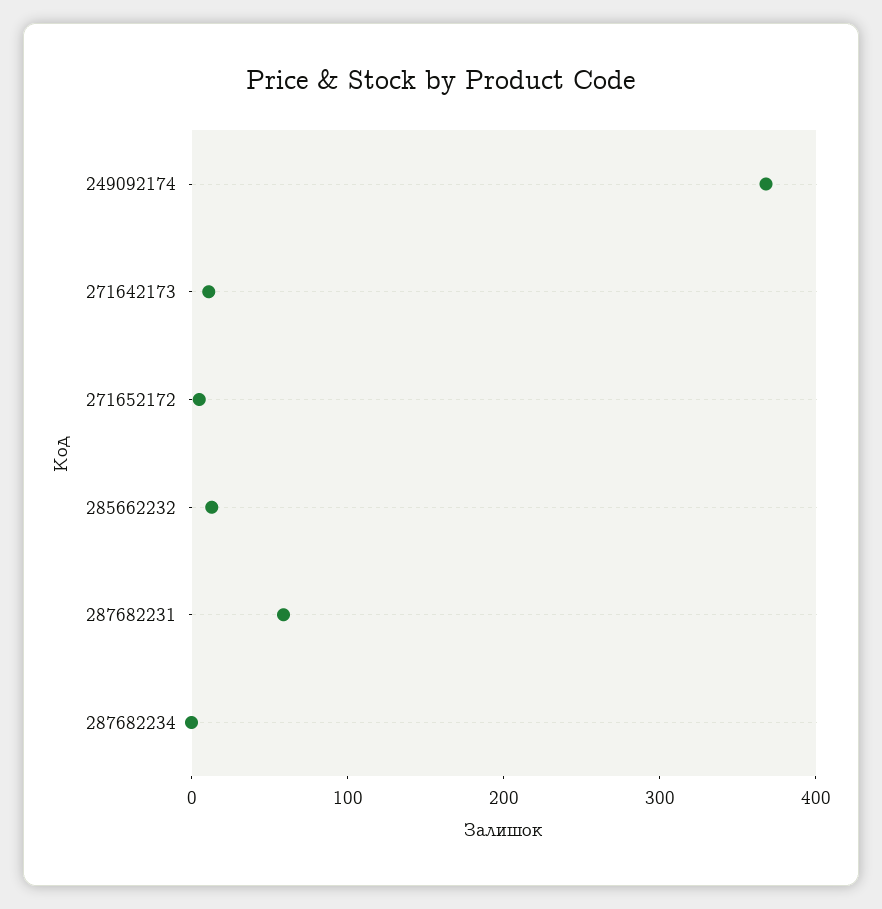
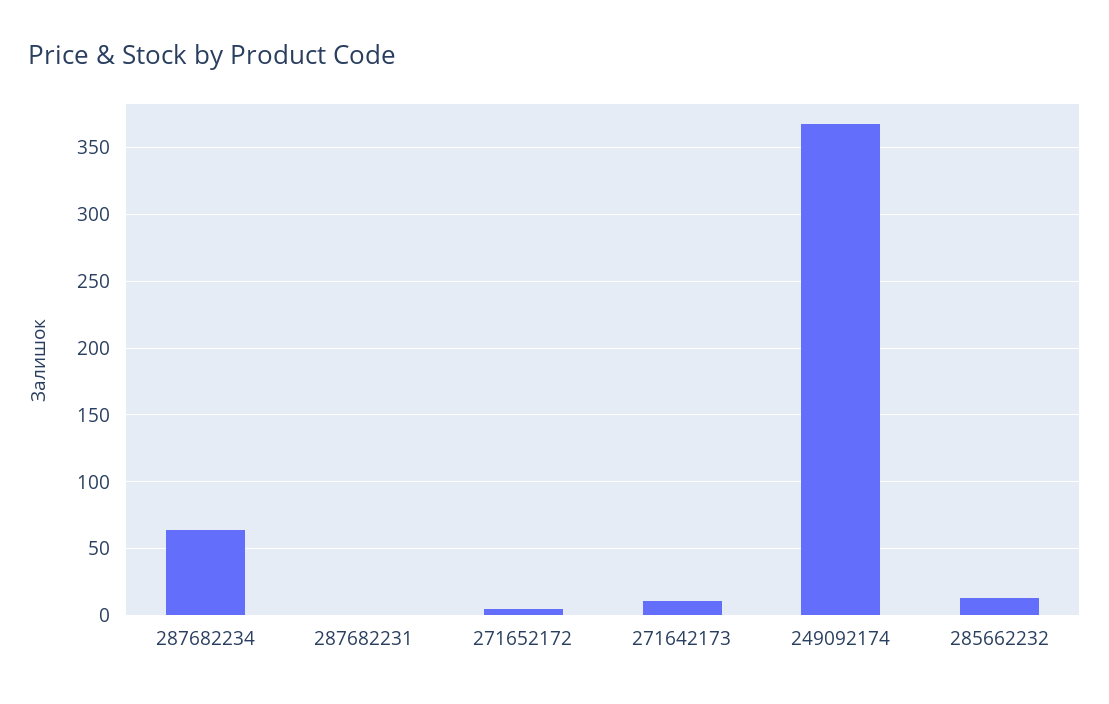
  {
    "249092174": 370,
    "271642173": 10,
    "271652172": 5,
    "285662232": 15,
-   "287682231": 60,
+   "287682231": 0,
-   "287682234": 0
+   "287682234": 65
  }

